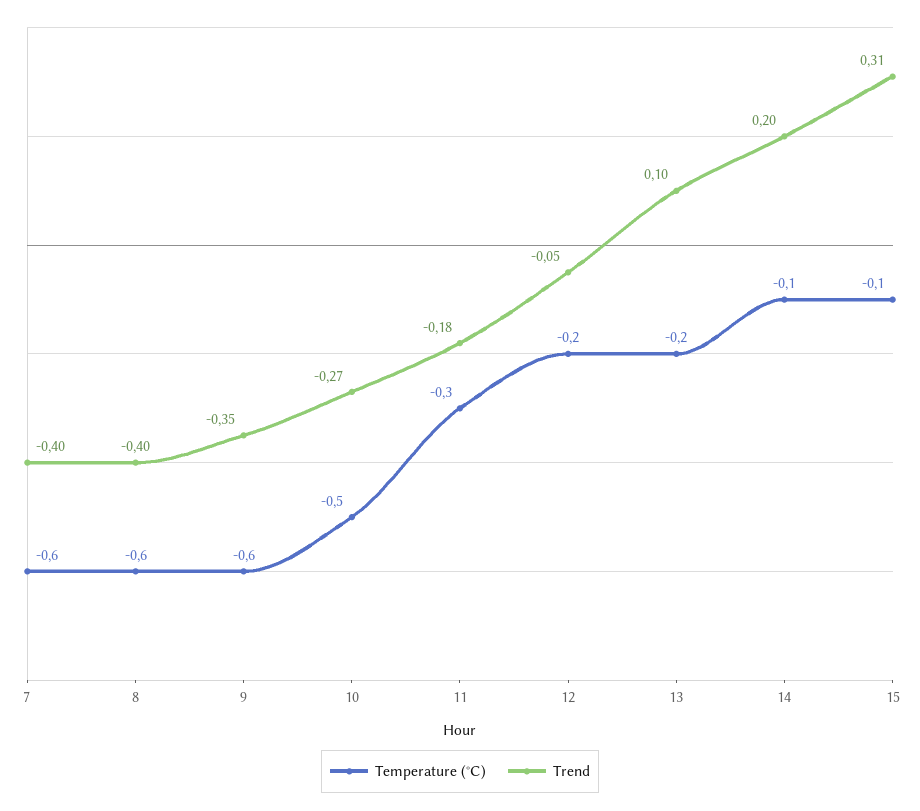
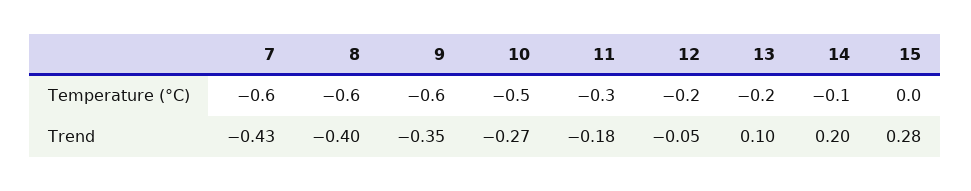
  {
    "Temperature (°C)": {
      "7": -0.6,
      "8": -0.6,
      "9": -0.6,
      "10": -0.5,
      "11": -0.3,
      "12": -0.2,
      "13": -0.2,
      "14": -0.1,
-     "15": -0.1
+     "15": 0
    },
    "Trend": {
-     "7": -0.4,
+     "7": -0.43,
      "8": -0.4,
      "9": -0.35,
      "10": -0.27,
      "11": -0.18,
      "12": -0.05,
      "13": 0.1,
      "14": 0.2,
-     "15": 0.31
+     "15": 0.28
    }
  }

